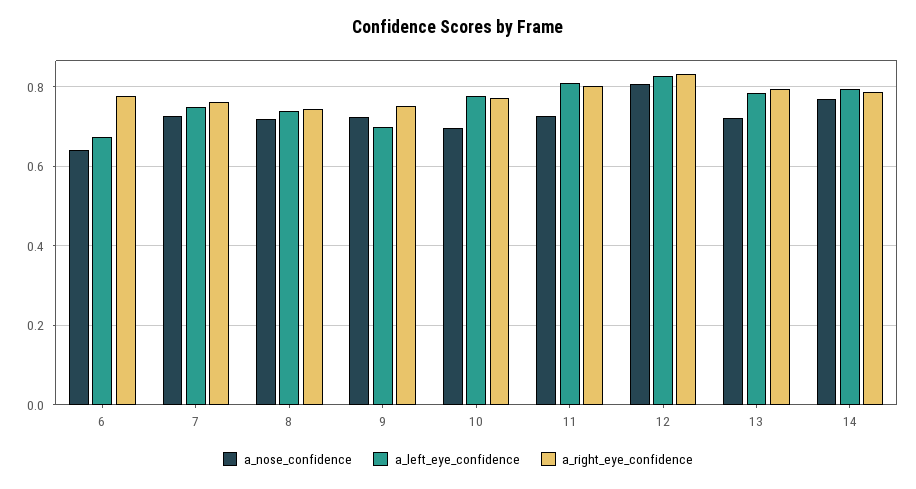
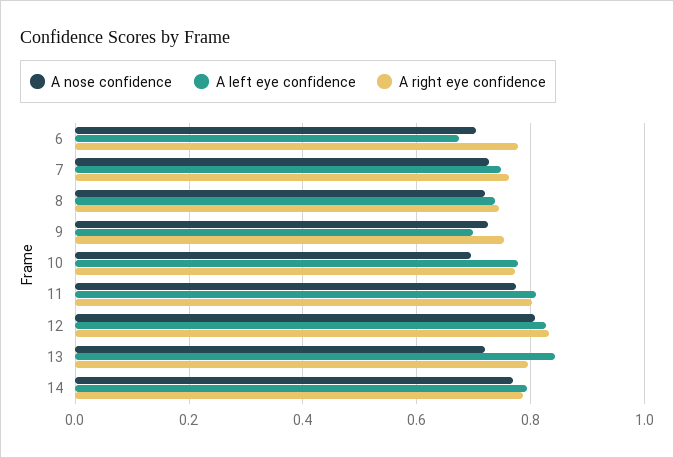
  {
    "a_nose_confidence": {
-     "6": 0.64,
+     "6": 0.7,
      "7": 0.72,
      "8": 0.72,
      "9": 0.72,
      "10": 0.7,
-     "11": 0.72,
+     "11": 0.78,
      "12": 0.8,
      "13": 0.72,
      "14": 0.76
    },
    "a_left_eye_confidence": {
      "6": 0.68,
      "7": 0.74,
      "8": 0.74,
      "9": 0.7,
      "10": 0.78,
      "11": 0.8,
      "12": 0.82,
-     "13": 0.78,
+     "13": 0.84,
      "14": 0.8
    },
    "a_right_eye_confidence": {
      "6": 0.78,
      "7": 0.76,
      "8": 0.74,
      "9": 0.76,
      "10": 0.78,
      "11": 0.8,
      "12": 0.84,
      "13": 0.8,
      "14": 0.78
    }
  }

